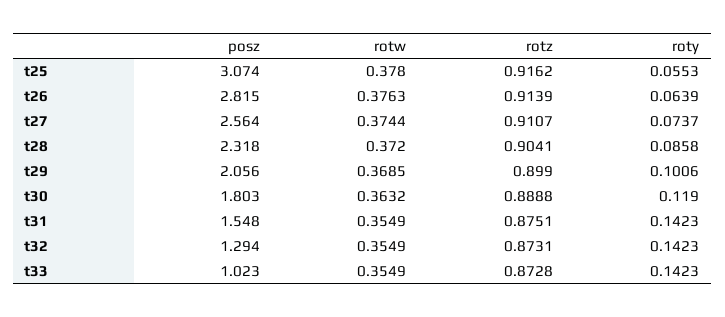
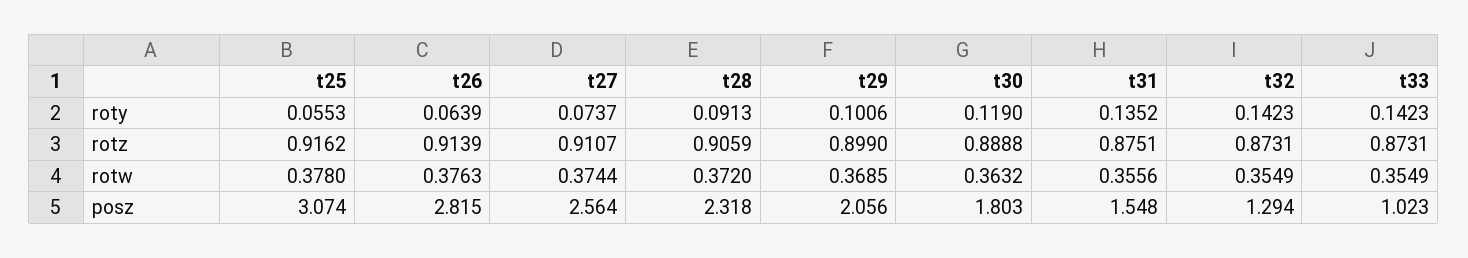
  {
    "posz": {
      "t25": 3.074,
      "t26": 2.815,
      "t27": 2.564,
      "t28": 2.318,
      "t29": 2.056,
      "t30": 1.803,
      "t31": 1.548,
      "t32": 1.294,
      "t33": 1.023
    },
    "rotw": {
      "t25": 0.378,
      "t26": 0.3763,
      "t27": 0.3744,
      "t28": 0.372,
      "t29": 0.3685,
      "t30": 0.3632,
-     "t31": 0.3549,
+     "t31": 0.3556,
      "t32": 0.3549,
      "t33": 0.3549
    },
    "rotz": {
      "t25": 0.9162,
      "t26": 0.9139,
      "t27": 0.9107,
-     "t28": 0.9041,
+     "t28": 0.9059,
      "t29": 0.899,
      "t30": 0.8888,
      "t31": 0.8751,
      "t32": 0.8731,
-     "t33": 0.8728
+     "t33": 0.8731
    },
    "roty": {
      "t25": 0.0553,
      "t26": 0.0639,
      "t27": 0.0737,
-     "t28": 0.0858,
+     "t28": 0.0913,
      "t29": 0.1006,
      "t30": 0.119,
-     "t31": 0.1423,
+     "t31": 0.1352,
      "t32": 0.1423,
      "t33": 0.1423
    }
  }

